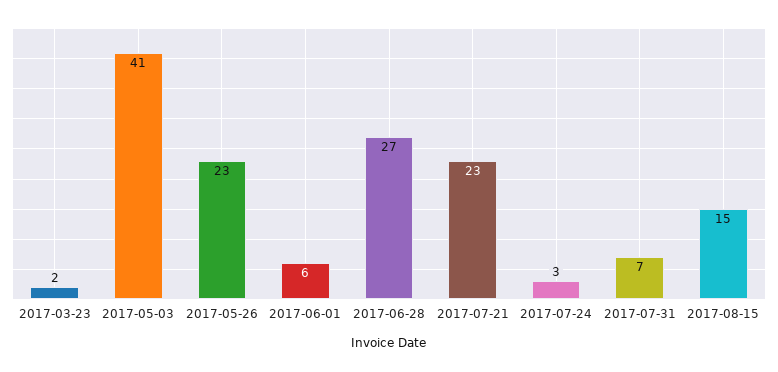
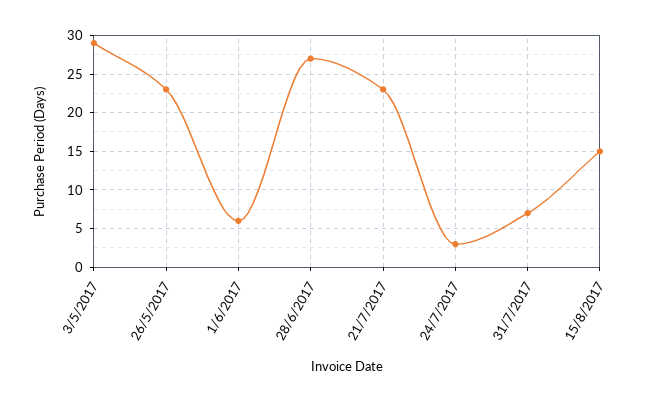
  {
-   "2017-03-23": 2,
-   "2017-05-03": 41,
+   "2017-05-03": 29,
    "2017-05-26": 23,
    "2017-06-01": 6,
    "2017-06-28": 27,
    "2017-07-21": 23,
    "2017-07-24": 3,
    "2017-07-31": 7,
    "2017-08-15": 15
  }

